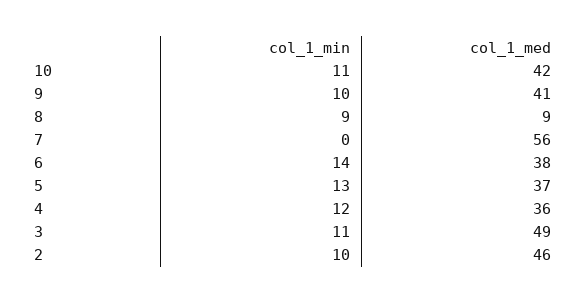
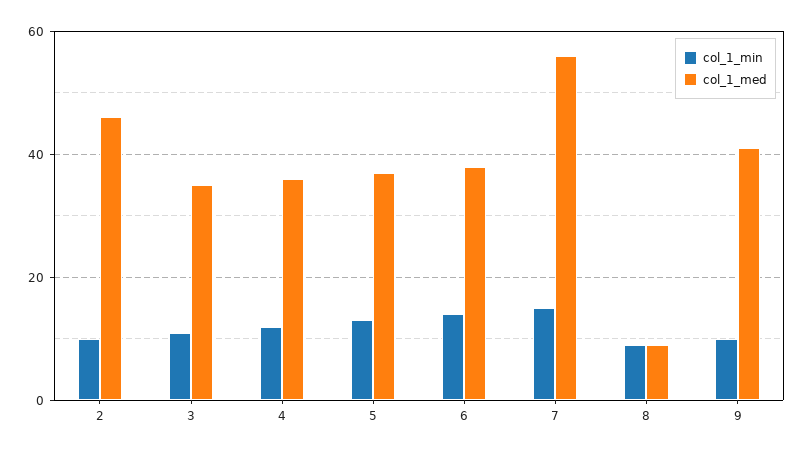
  {
    "col_1_min": {
-     "10": 11,
      "9": 10,
      "8": 9,
-     "7": 0,
+     "7": 15,
      "6": 14,
      "5": 13,
      "4": 12,
      "3": 11,
      "2": 10
    },
    "col_1_med": {
-     "10": 42,
      "9": 41,
      "8": 9,
      "7": 56,
      "6": 38,
      "5": 37,
      "4": 36,
-     "3": 49,
+     "3": 35,
      "2": 46
    }
  }

